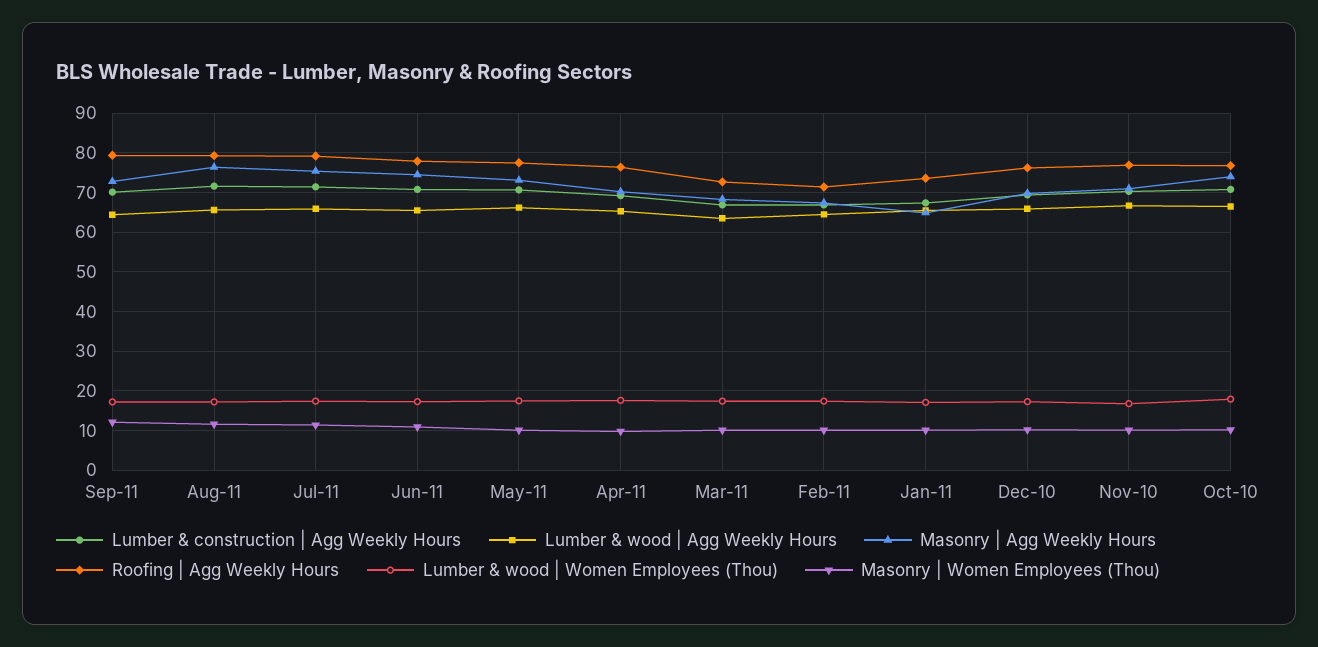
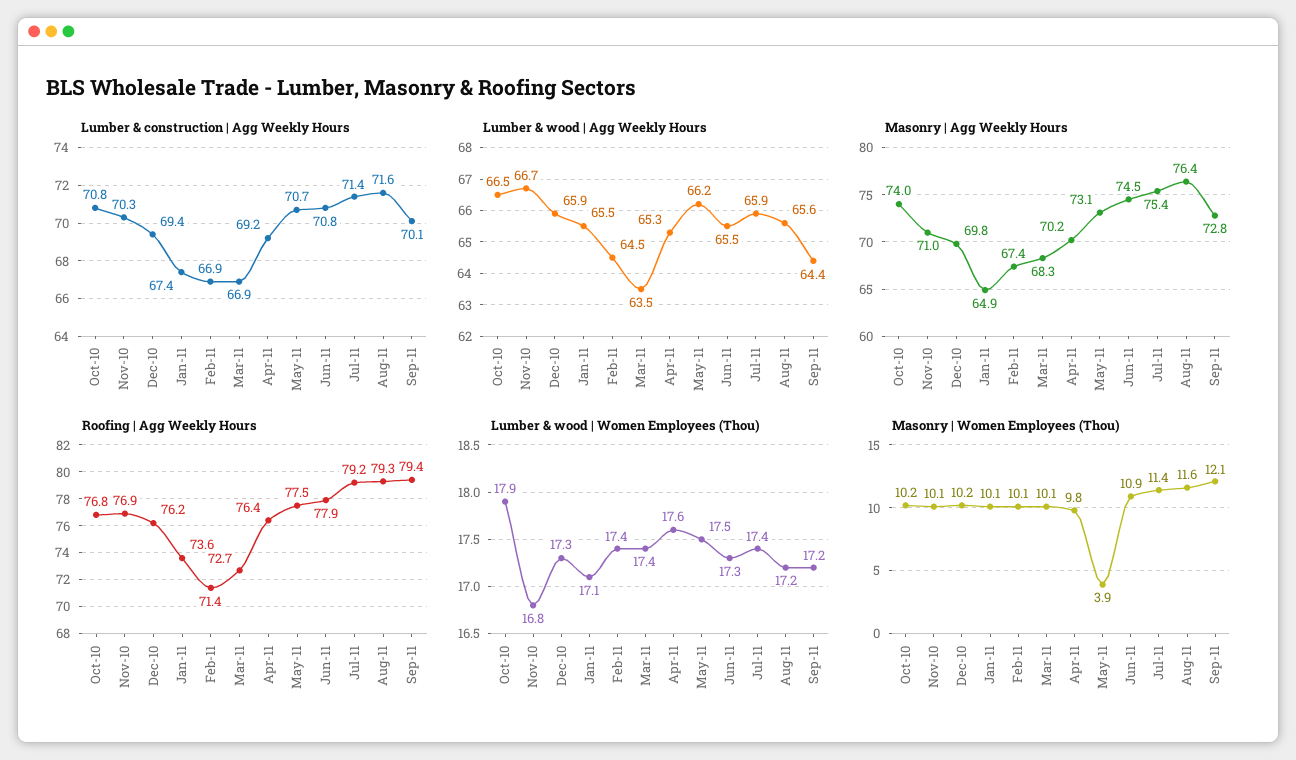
  {
    "Lumber & construction | Agg Weekly Hours": {
      "Sep-11": 70.1,
      "Aug-11": 71.6,
      "Jul-11": 71.4,
      "Jun-11": 70.8,
      "May-11": 70.7,
      "Apr-11": 69.2,
      "Mar-11": 66.9,
      "Feb-11": 66.9,
      "Jan-11": 67.4,
      "Dec-10": 69.4,
      "Nov-10": 70.3,
      "Oct-10": 70.8
    },
    "Lumber & wood | Agg Weekly Hours": {
      "Sep-11": 64.4,
      "Aug-11": 65.6,
      "Jul-11": 65.9,
      "Jun-11": 65.5,
      "May-11": 66.2,
      "Apr-11": 65.3,
      "Mar-11": 63.5,
      "Feb-11": 64.5,
      "Jan-11": 65.5,
      "Dec-10": 65.9,
      "Nov-10": 66.7,
      "Oct-10": 66.5
    },
    "Masonry | Agg Weekly Hours": {
      "Sep-11": 72.8,
      "Aug-11": 76.4,
      "Jul-11": 75.4,
      "Jun-11": 74.5,
      "May-11": 73.1,
      "Apr-11": 70.2,
      "Mar-11": 68.3,
      "Feb-11": 67.4,
      "Jan-11": 64.9,
      "Dec-10": 69.8,
      "Nov-10": 71,
      "Oct-10": 74
    },
    "Roofing | Agg Weekly Hours": {
      "Sep-11": 79.4,
      "Aug-11": 79.3,
      "Jul-11": 79.2,
      "Jun-11": 77.9,
      "May-11": 77.5,
      "Apr-11": 76.4,
      "Mar-11": 72.7,
      "Feb-11": 71.4,
      "Jan-11": 73.6,
      "Dec-10": 76.2,
      "Nov-10": 76.9,
      "Oct-10": 76.8
    },
    "Lumber & wood | Women Employees (Thou)": {
      "Sep-11": 17.2,
      "Aug-11": 17.2,
      "Jul-11": 17.4,
      "Jun-11": 17.3,
      "May-11": 17.5,
      "Apr-11": 17.6,
      "Mar-11": 17.4,
      "Feb-11": 17.4,
      "Jan-11": 17.1,
      "Dec-10": 17.3,
      "Nov-10": 16.8,
      "Oct-10": 17.9
    },
    "Masonry | Women Employees (Thou)": {
      "Sep-11": 12.1,
      "Aug-11": 11.6,
      "Jul-11": 11.4,
      "Jun-11": 10.9,
-     "May-11": 10,
+     "May-11": 3.9,
      "Apr-11": 9.8,
      "Mar-11": 10.1,
      "Feb-11": 10.1,
      "Jan-11": 10.1,
      "Dec-10": 10.2,
      "Nov-10": 10.1,
      "Oct-10": 10.2
    }
  }

